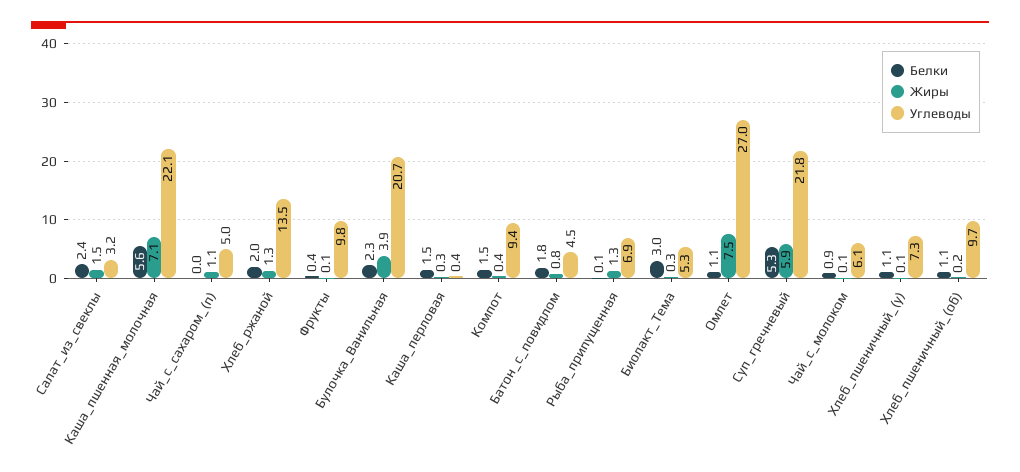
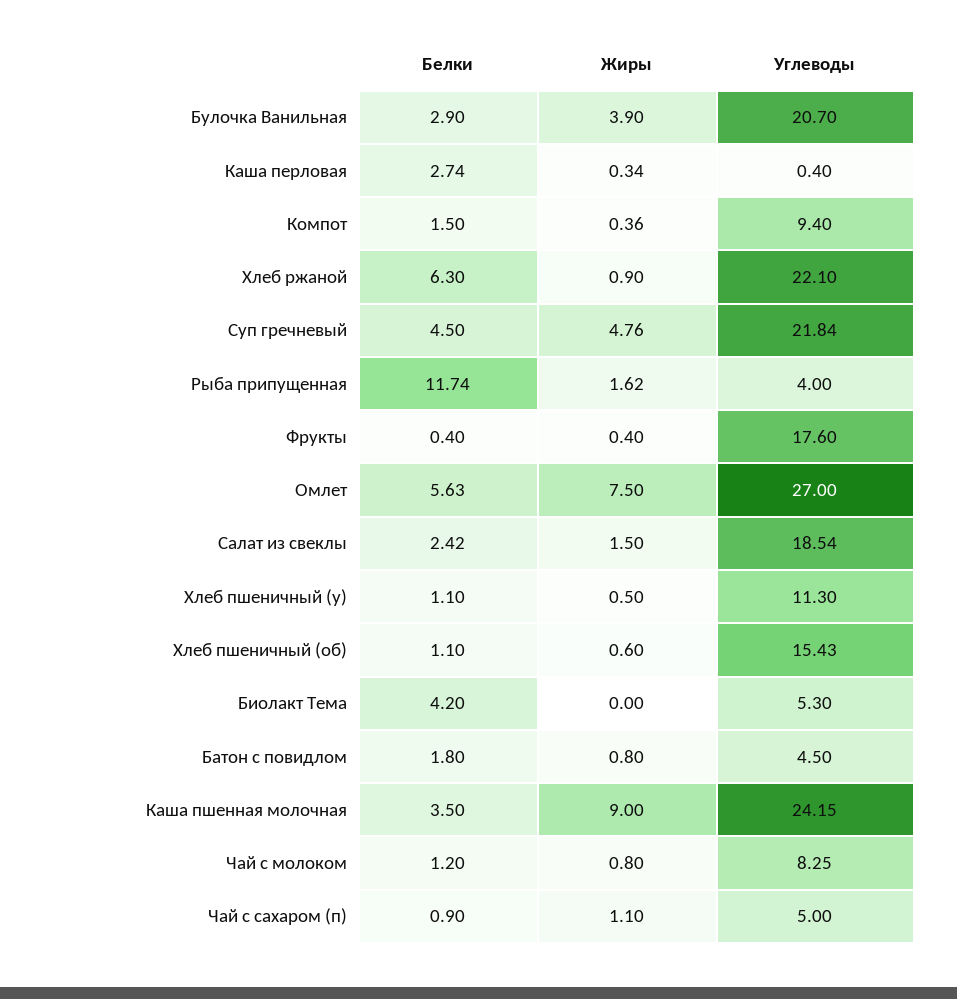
  {
    "Белки": {
      "Салат_из_свеклы": 2.42,
-     "Каша_пшенная_молочная": 5.6,
+     "Каша_пшенная_молочная": 3.5,
-     "Чай_с_сахаром_(п)": 0,
+     "Чай_с_сахаром_(п)": 0.9,
-     "Хлеб_ржаной": 2,
+     "Хлеб_ржаной": 6.3,
      "Фрукты": 0.4,
-     "Булочка_Ванильная": 2.3,
+     "Булочка_Ванильная": 2.9,
-     "Каша_перловая": 1.5,
+     "Каша_перловая": 2.74,
      "Компот": 1.5,
      "Батон_с_повидлом": 1.8,
-     "Рыба_припущенная": 0.1,
+     "Рыба_припущенная": 11.74,
-     "Биолакт_Тема": 3,
+     "Биолакт_Тема": 4.2,
-     "Омлет": 1.1,
+     "Омлет": 5.63,
-     "Суп_гречневый": 5.3,
+     "Суп_гречневый": 4.5,
-     "Чай_с_молоком": 0.9,
+     "Чай_с_молоком": 1.2,
      "Хлеб_пшеничный_(у)": 1.1,
      "Хлеб_пшеничный_(об)": 1.1
    },
    "Жиры": {
      "Салат_из_свеклы": 1.5,
-     "Каша_пшенная_молочная": 7.1,
+     "Каша_пшенная_молочная": 9,
      "Чай_с_сахаром_(п)": 1.1,
-     "Хлеб_ржаной": 1.3,
+     "Хлеб_ржаной": 0.9,
-     "Фрукты": 0.1,
+     "Фрукты": 0.4,
      "Булочка_Ванильная": 3.9,
      "Каша_перловая": 0.34,
      "Компот": 0.36,
      "Батон_с_повидлом": 0.8,
-     "Рыба_припущенная": 1.3,
+     "Рыба_припущенная": 1.62,
-     "Биолакт_Тема": 0.3,
+     "Биолакт_Тема": 0,
      "Омлет": 7.5,
-     "Суп_гречневый": 5.9,
+     "Суп_гречневый": 4.76,
-     "Чай_с_молоком": 0.1,
+     "Чай_с_молоком": 0.8,
-     "Хлеб_пшеничный_(у)": 0.1,
+     "Хлеб_пшеничный_(у)": 0.5,
-     "Хлеб_пшеничный_(об)": 0.2
+     "Хлеб_пшеничный_(об)": 0.6
    },
    "Углеводы": {
-     "Салат_из_свеклы": 3.2,
+     "Салат_из_свеклы": 18.54,
-     "Каша_пшенная_молочная": 22.1,
+     "Каша_пшенная_молочная": 24.15,
      "Чай_с_сахаром_(п)": 5,
-     "Хлеб_ржаной": 13.5,
+     "Хлеб_ржаной": 22.1,
-     "Фрукты": 9.8,
+     "Фрукты": 17.6,
      "Булочка_Ванильная": 20.7,
      "Каша_перловая": 0.4,
      "Компот": 9.4,
      "Батон_с_повидлом": 4.5,
-     "Рыба_припущенная": 6.9,
+     "Рыба_припущенная": 4,
      "Биолакт_Тема": 5.3,
      "Омлет": 27,
      "Суп_гречневый": 21.84,
-     "Чай_с_молоком": 6.1,
+     "Чай_с_молоком": 8.25,
-     "Хлеб_пшеничный_(у)": 7.3,
+     "Хлеб_пшеничный_(у)": 11.3,
-     "Хлеб_пшеничный_(об)": 9.7
+     "Хлеб_пшеничный_(об)": 15.43
    }
  }

